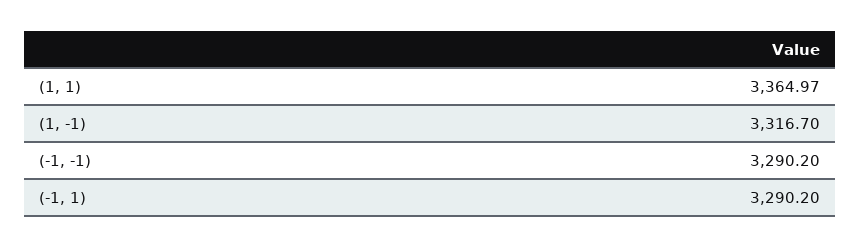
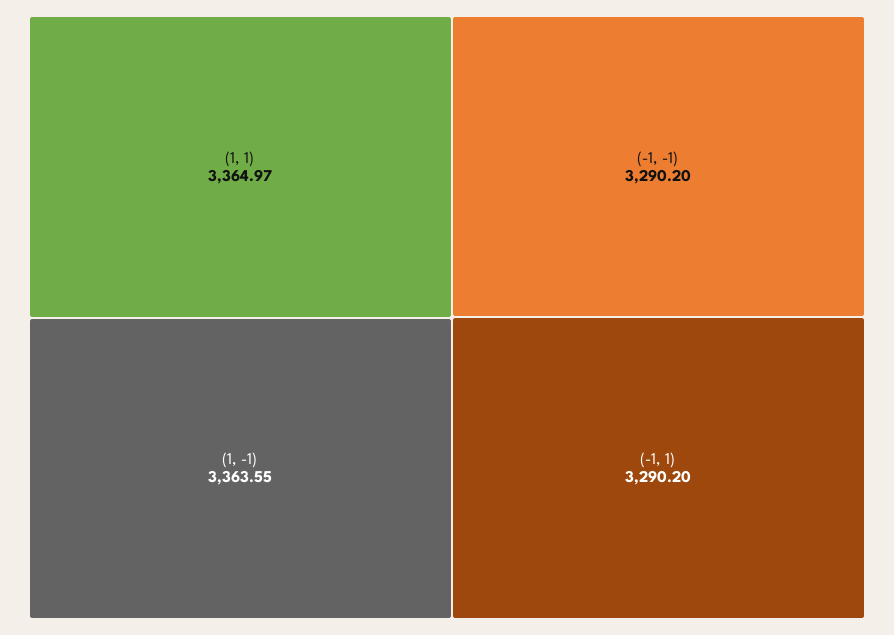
  {
    "(1, 1)": 3364.97,
-   "(1, -1)": 3316.7,
+   "(1, -1)": 3363.55,
    "(-1, -1)": 3290.2,
    "(-1, 1)": 3290.2
  }

